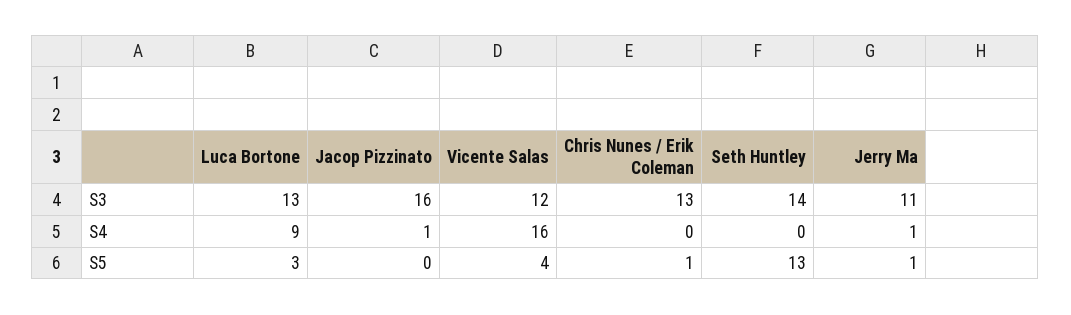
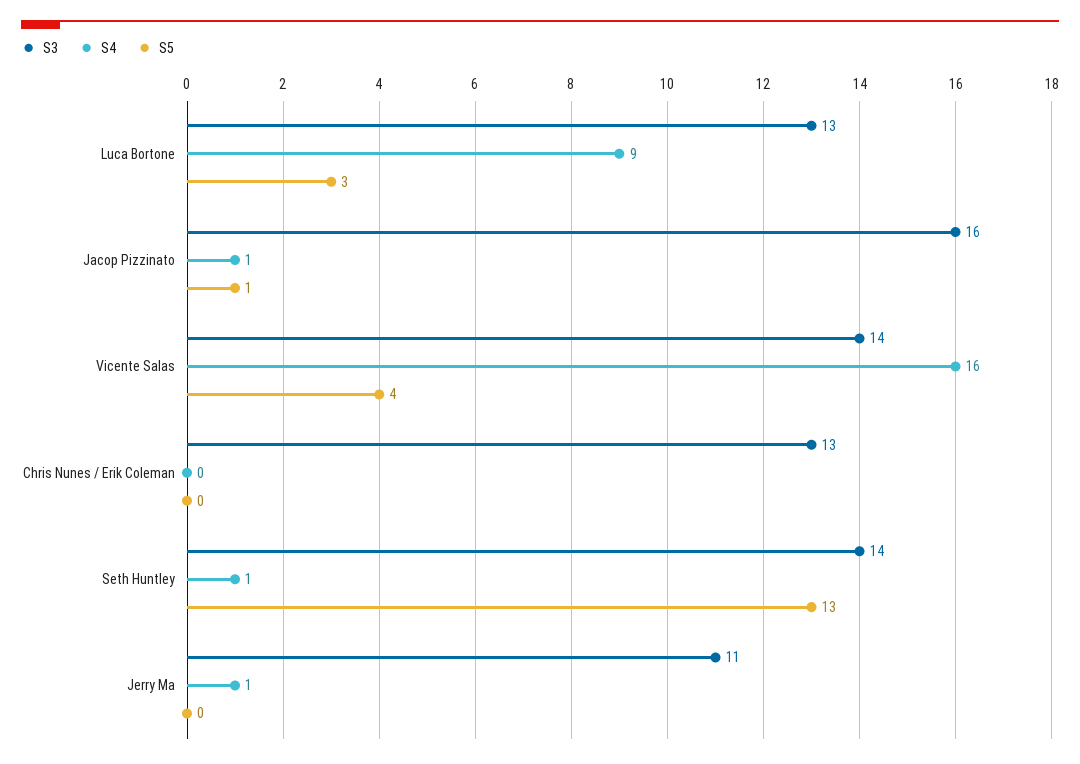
  {
    "S3": {
      "Luca Bortone": 13,
      "Jacop Pizzinato": 16,
-     "Vicente Salas": 12,
+     "Vicente Salas": 14,
      "Chris Nunes / Erik Coleman": 13,
      "Seth Huntley": 14,
      "Jerry Ma": 11
    },
    "S4": {
      "Luca Bortone": 9,
      "Jacop Pizzinato": 1,
      "Vicente Salas": 16,
      "Chris Nunes / Erik Coleman": 0,
-     "Seth Huntley": 0,
+     "Seth Huntley": 1,
      "Jerry Ma": 1
    },
    "S5": {
      "Luca Bortone": 3,
-     "Jacop Pizzinato": 0,
+     "Jacop Pizzinato": 1,
      "Vicente Salas": 4,
-     "Chris Nunes / Erik Coleman": 1,
+     "Chris Nunes / Erik Coleman": 0,
      "Seth Huntley": 13,
-     "Jerry Ma": 1
+     "Jerry Ma": 0
    }
  }

